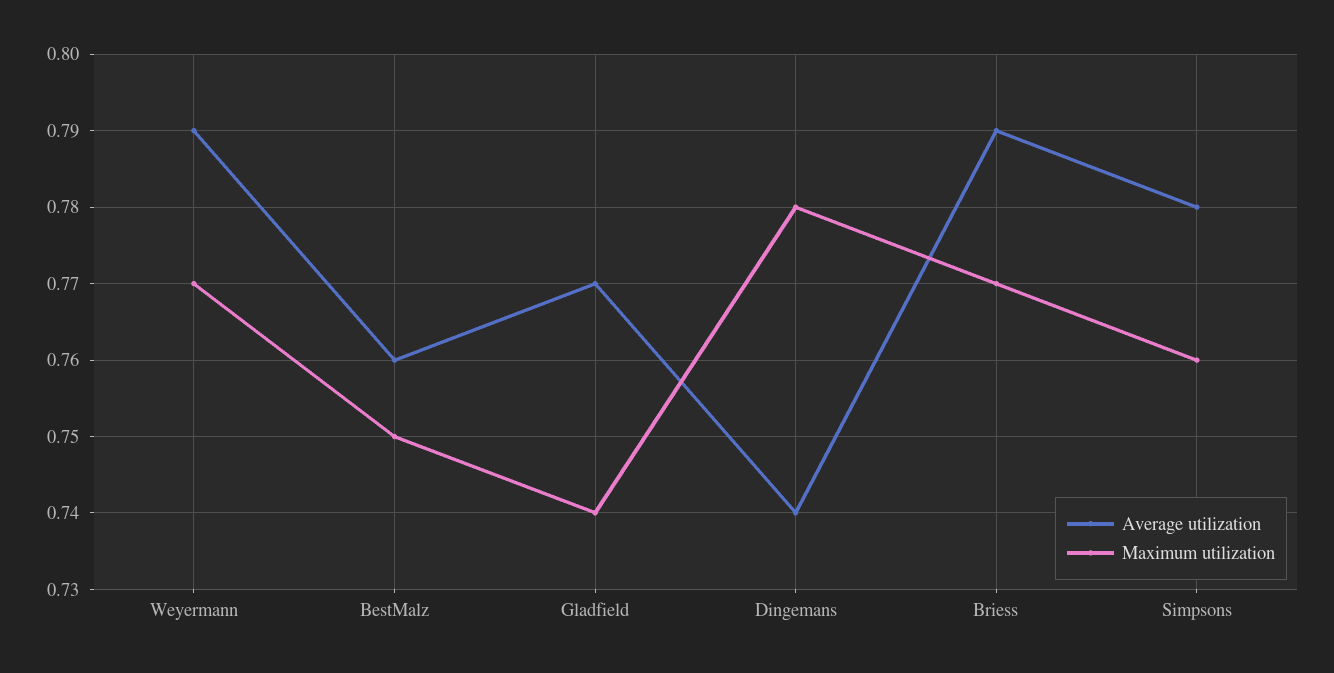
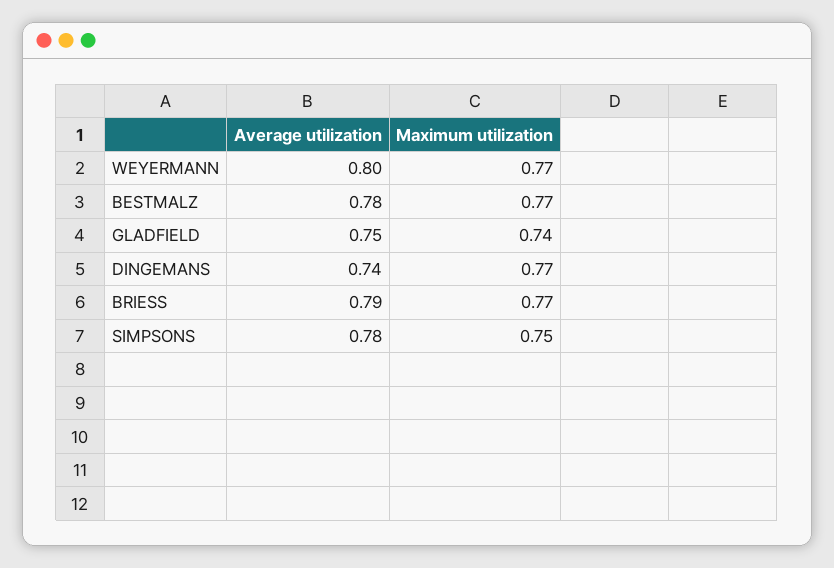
  {
    "Average utilization": {
-     "Weyermann": 0.79,
+     "Weyermann": 0.8,
-     "BestMalz": 0.76,
+     "BestMalz": 0.78,
-     "Gladfield": 0.77,
+     "Gladfield": 0.75,
      "Dingemans": 0.74,
      "Briess": 0.79,
      "Simpsons": 0.78
    },
    "Maximum utilization": {
      "Weyermann": 0.77,
-     "BestMalz": 0.75,
+     "BestMalz": 0.77,
      "Gladfield": 0.74,
-     "Dingemans": 0.78,
+     "Dingemans": 0.77,
      "Briess": 0.77,
-     "Simpsons": 0.76
+     "Simpsons": 0.75
    }
  }

